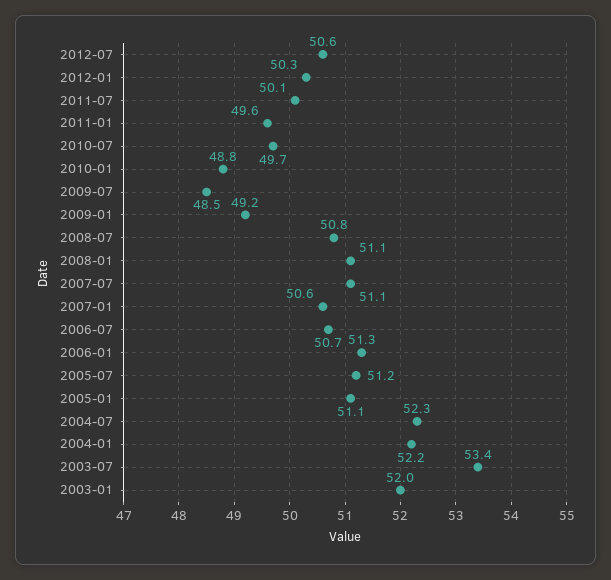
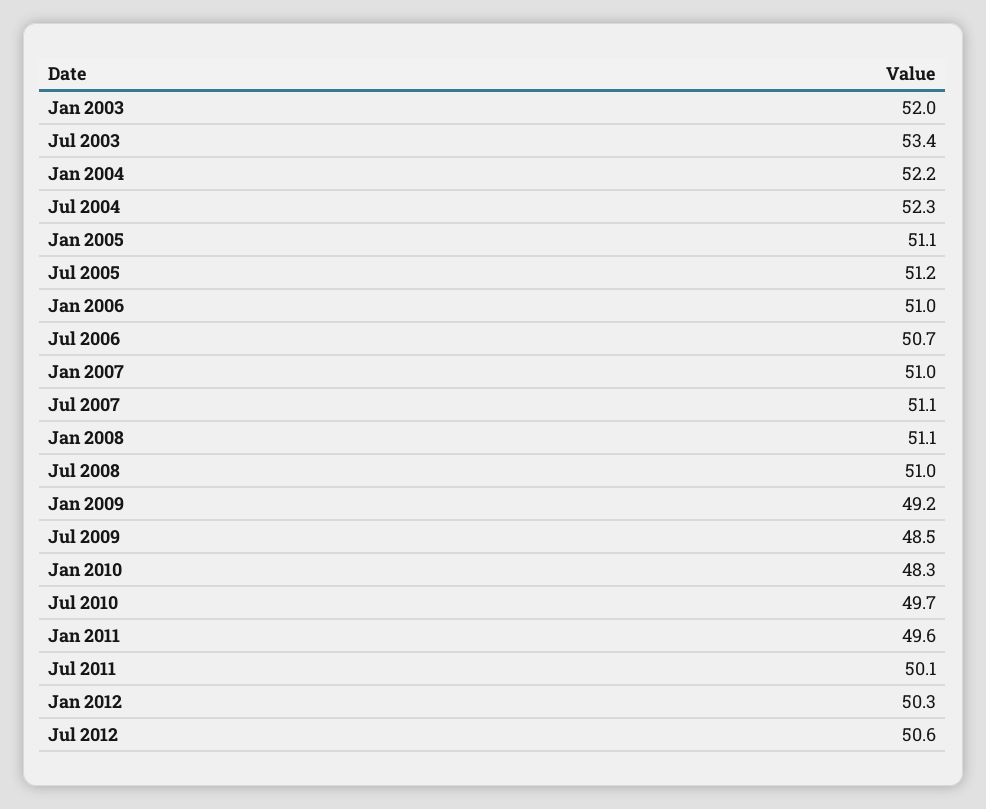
  {
    "2012-07": 50.6,
    "2012-01": 50.3,
    "2011-07": 50.1,
    "2011-01": 49.6,
    "2010-07": 49.7,
-   "2010-01": 48.8,
+   "2010-01": 48.3,
    "2009-07": 48.5,
    "2009-01": 49.2,
-   "2008-07": 50.8,
+   "2008-07": 51,
    "2008-01": 51.1,
    "2007-07": 51.1,
-   "2007-01": 50.6,
+   "2007-01": 51,
    "2006-07": 50.7,
-   "2006-01": 51.3,
+   "2006-01": 51,
    "2005-07": 51.2,
    "2005-01": 51.1,
    "2004-07": 52.3,
    "2004-01": 52.2,
    "2003-07": 53.4,
    "2003-01": 52
  }

